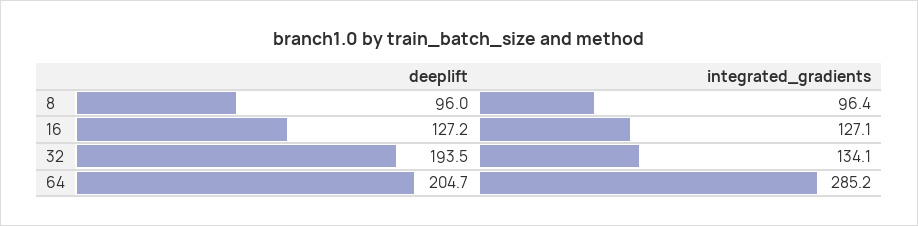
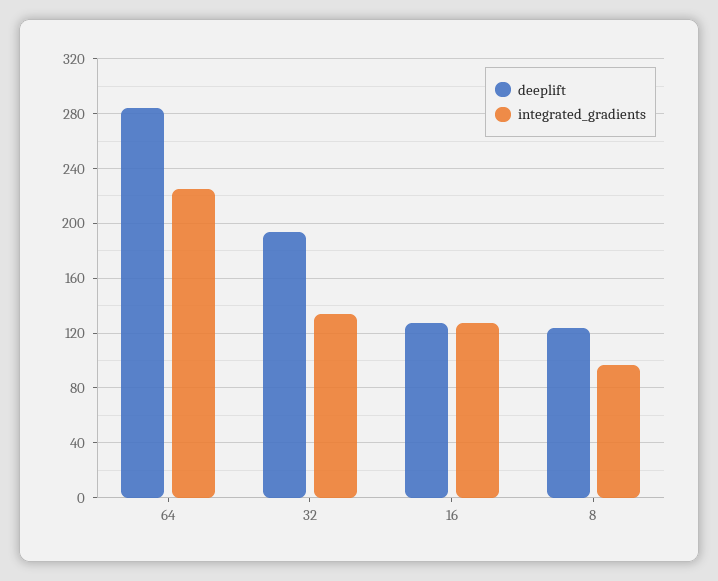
  {
    "deeplift": {
-     "8": 96,
+     "8": 125,
      "16": 127.2,
      "32": 193.5,
-     "64": 204.7
+     "64": 285
    },
    "integrated_gradients": {
      "8": 96.4,
      "16": 127.1,
      "32": 134.1,
-     "64": 285.2
+     "64": 225
    }
  }

